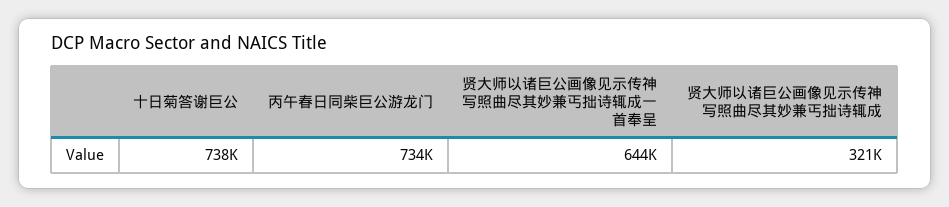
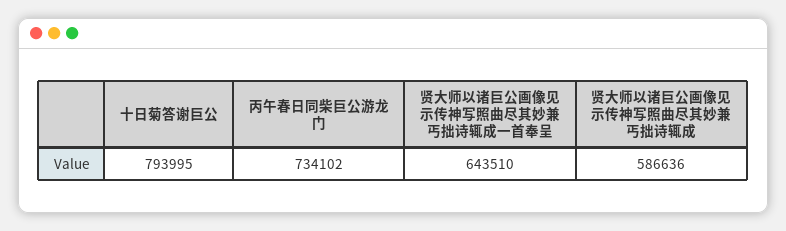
  {
-   "十日菊答谢巨公": 738000,
+   "十日菊答谢巨公": 793995,
    "丙午春日同柴巨公游龙门": 734102,
    "贤大师以诸巨公画像见示传神写照曲尽其妙兼丐拙诗辄成一首奉呈": 643510,
-   "贤大师以诸巨公画像见示传神写照曲尽其妙兼丐拙诗辄成": 321000
+   "贤大师以诸巨公画像见示传神写照曲尽其妙兼丐拙诗辄成": 586636
  }

